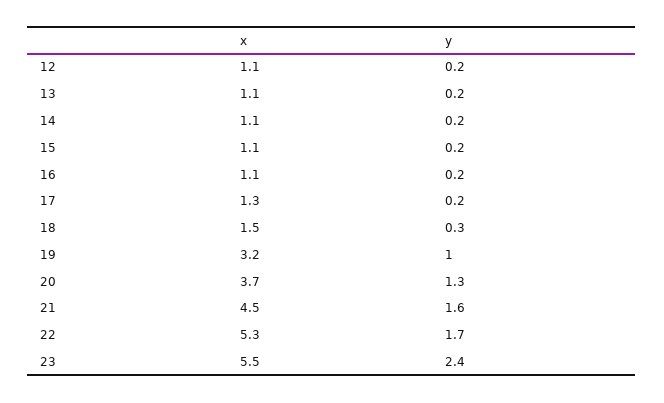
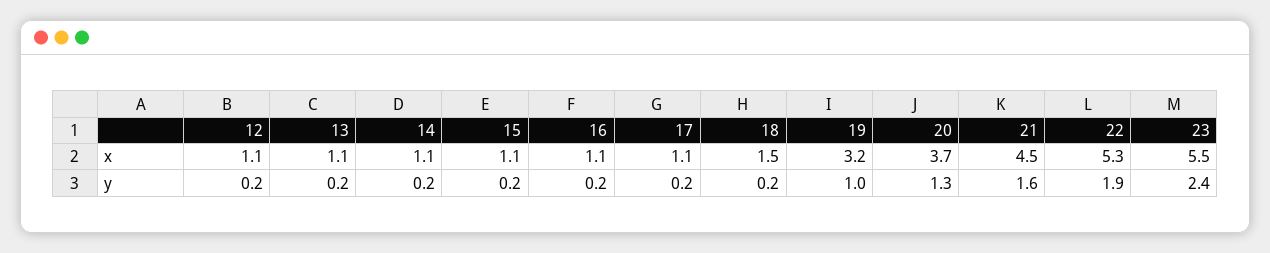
  {
    "x": {
      "12": 1.1,
      "13": 1.1,
      "14": 1.1,
      "15": 1.1,
      "16": 1.1,
-     "17": 1.3,
+     "17": 1.1,
      "18": 1.5,
      "19": 3.2,
      "20": 3.7,
      "21": 4.5,
      "22": 5.3,
      "23": 5.5
    },
    "y": {
      "12": 0.2,
      "13": 0.2,
      "14": 0.2,
      "15": 0.2,
      "16": 0.2,
      "17": 0.2,
-     "18": 0.3,
+     "18": 0.2,
      "19": 1,
      "20": 1.3,
      "21": 1.6,
-     "22": 1.7,
+     "22": 1.9,
      "23": 2.4
    }
  }

